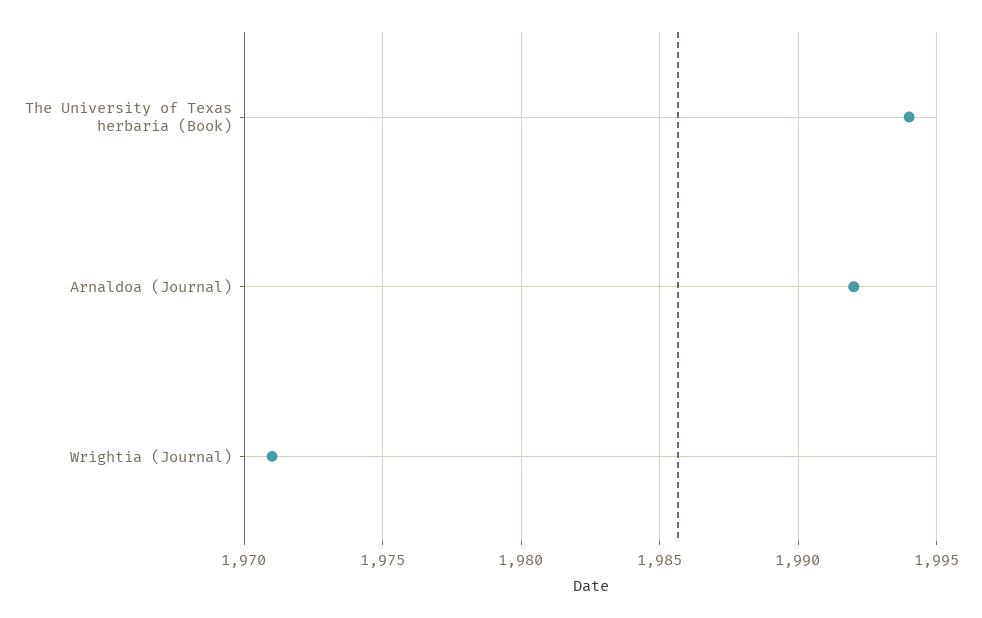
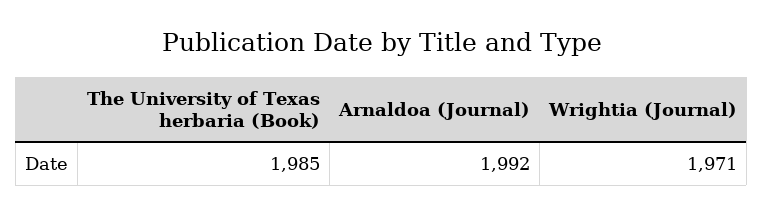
  {
-   "The University of Texas herbaria (Book)": 1994,
+   "The University of Texas herbaria (Book)": 1985,
    "Arnaldoa (Journal)": 1992,
    "Wrightia (Journal)": 1971
  }

